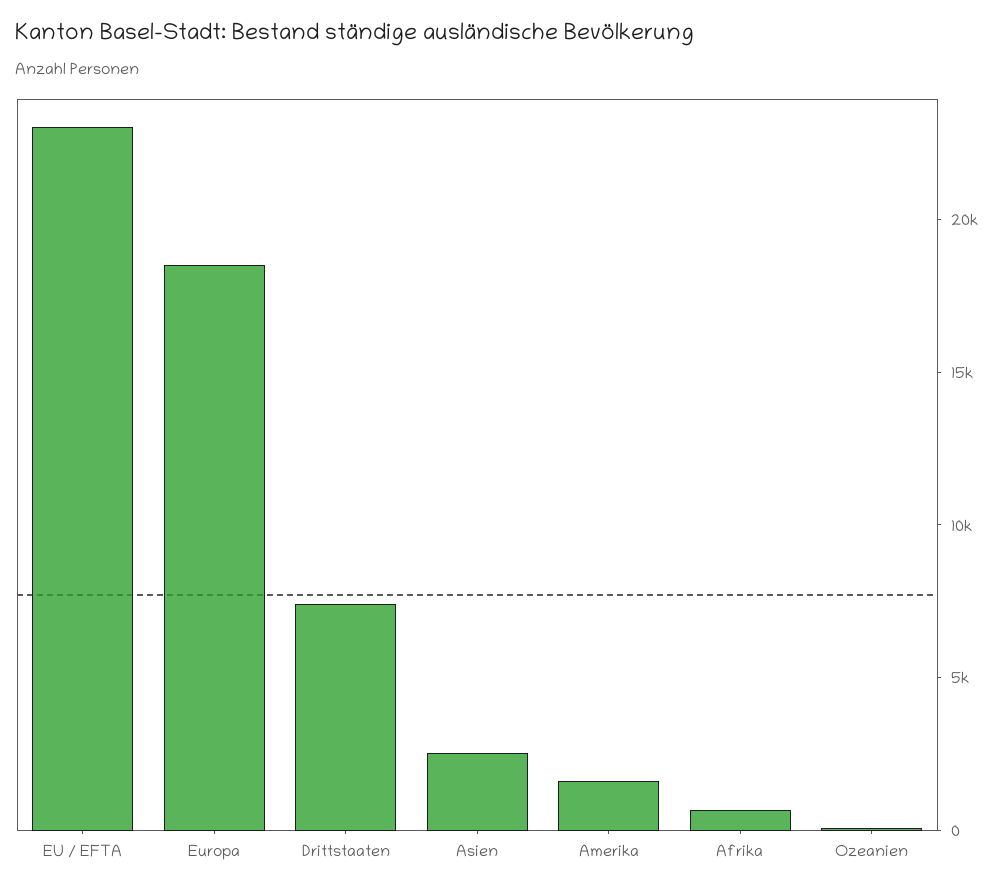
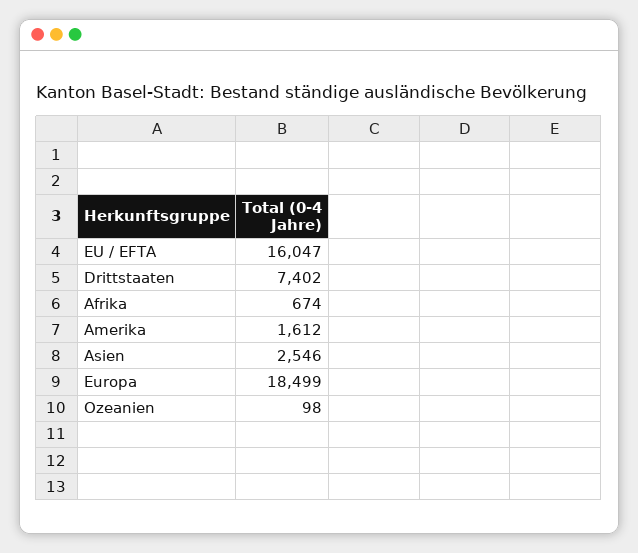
  {
-   "EU / EFTA": 23000,
+   "EU / EFTA": 16047,
    "Europa": 18499,
    "Drittstaaten": 7402,
    "Asien": 2546,
    "Amerika": 1612,
    "Afrika": 674,
    "Ozeanien": 98
  }

